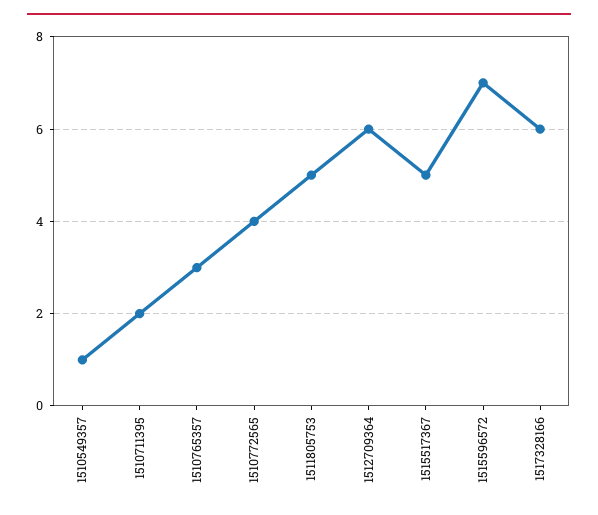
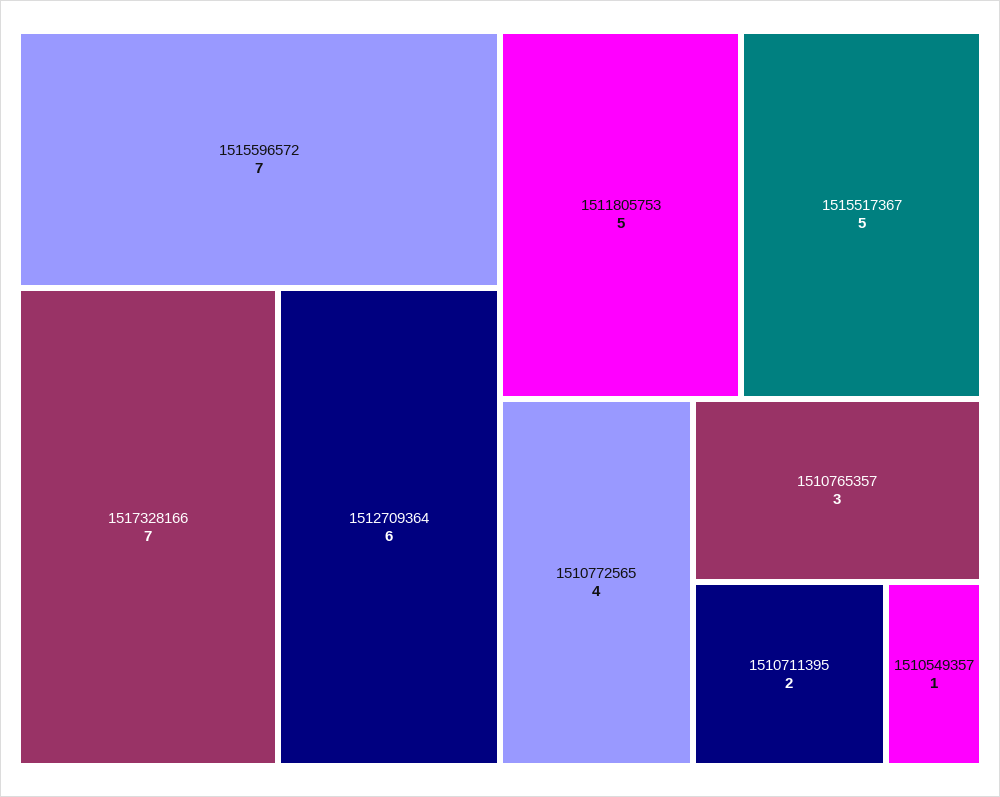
  {
    "1510549357": 1,
    "1510711395": 2,
    "1510765357": 3,
    "1510772565": 4,
    "1511805753": 5,
    "1512709364": 6,
    "1515517367": 5,
    "1515596572": 7,
-   "1517328166": 6
+   "1517328166": 7
  }

